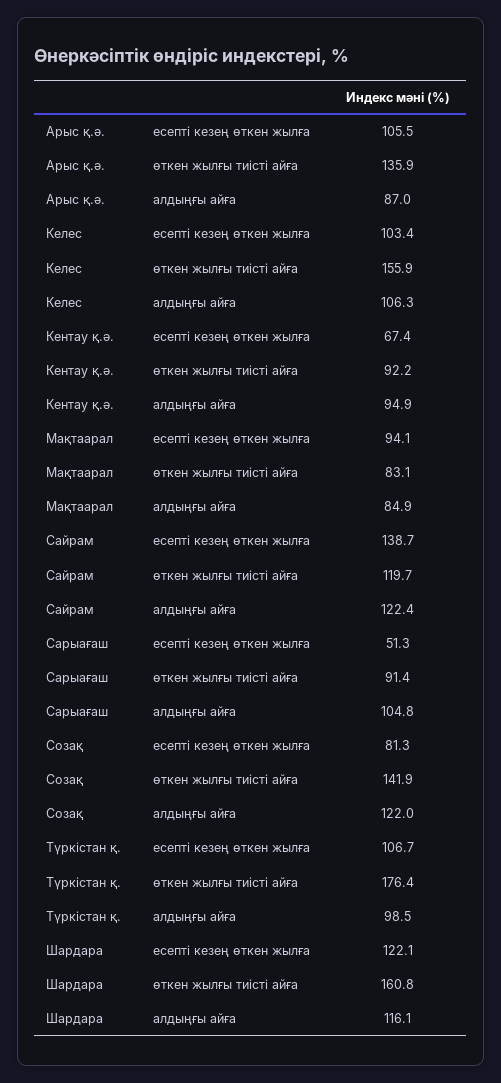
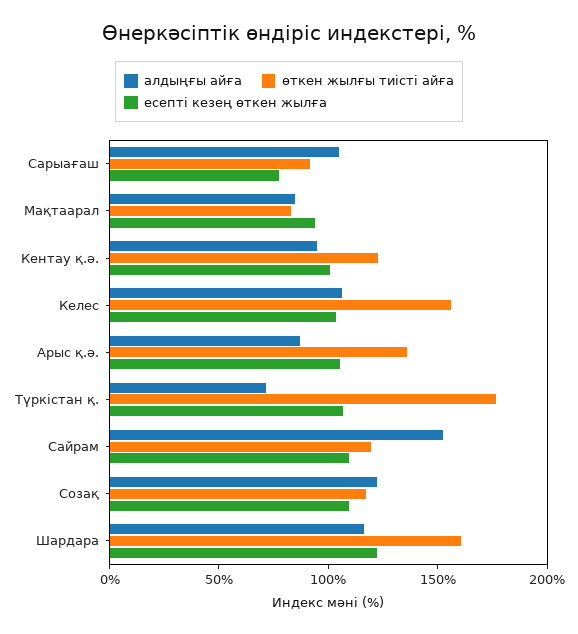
  {
    "есепті кезең өткен жылға": {
      "Арыс қ.ә.": 105.5,
      "Келес": 103.4,
-     "Кентау қ.ә.": 67.4,
+     "Кентау қ.ә.": 100,
      "Мақтаарал": 94.1,
-     "Сайрам": 138.7,
+     "Сайрам": 110,
-     "Сарыағаш": 51.3,
+     "Сарыағаш": 80,
-     "Созақ": 81.3,
+     "Созақ": 110,
      "Түркістан қ.": 106.7,
      "Шардара": 122.1
    },
    "өткен жылғы тиісті айға": {
      "Арыс қ.ә.": 135.9,
      "Келес": 155.9,
-     "Кентау қ.ә.": 92.2,
+     "Кентау қ.ә.": 120,
      "Мақтаарал": 83.1,
      "Сайрам": 119.7,
      "Сарыағаш": 91.4,
-     "Созақ": 141.9,
+     "Созақ": 120,
      "Түркістан қ.": 176.4,
      "Шардара": 160.8
    },
    "алдыңғы айға": {
      "Арыс қ.ә.": 87,
      "Келес": 106.3,
      "Кентау қ.ә.": 94.9,
      "Мақтаарал": 84.9,
-     "Сайрам": 122.4,
+     "Сайрам": 150,
      "Сарыағаш": 104.8,
      "Созақ": 122,
-     "Түркістан қ.": 98.5,
+     "Түркістан қ.": 70,
      "Шардара": 116.1
    }
  }

